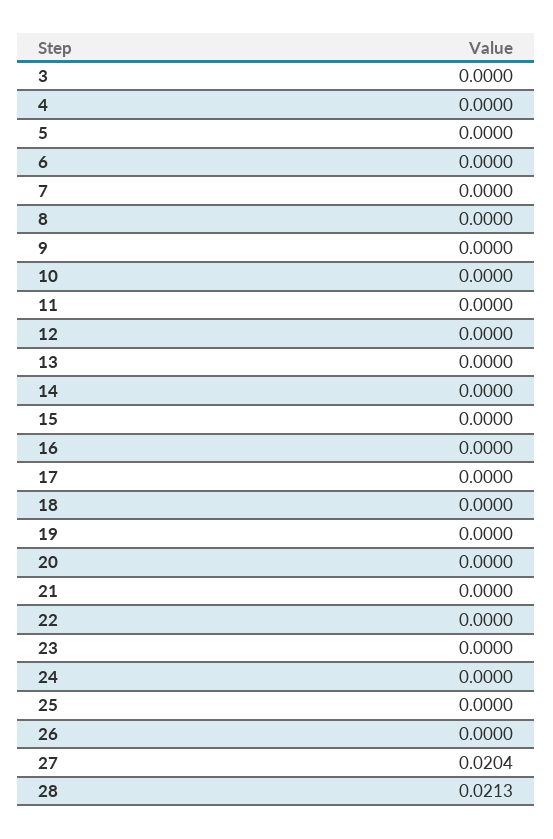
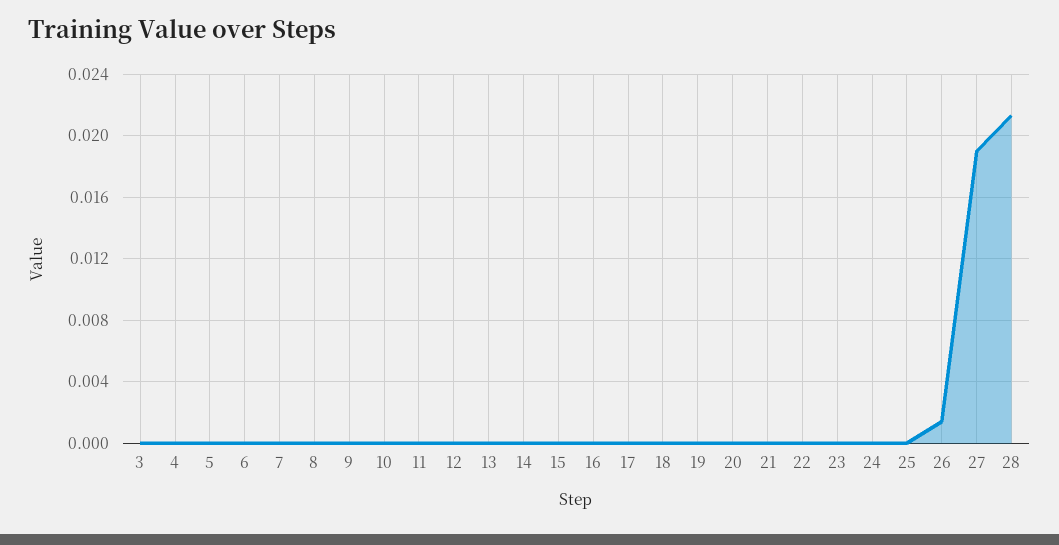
  {
    "3": 0,
    "4": 0,
    "5": 0,
    "6": 0,
    "7": 0,
    "8": 0,
    "9": 0,
    "10": 0,
    "11": 0,
    "12": 0,
    "13": 0,
    "14": 0,
    "15": 0,
    "16": 0,
    "17": 0,
    "18": 0,
    "19": 0,
    "20": 0,
    "21": 0,
    "22": 0,
    "23": 0,
    "24": 0,
    "25": 0,
-   "26": 0,
+   "26": 0.0015,
-   "27": 0.0204,
+   "27": 0.019,
    "28": 0.0213
  }

